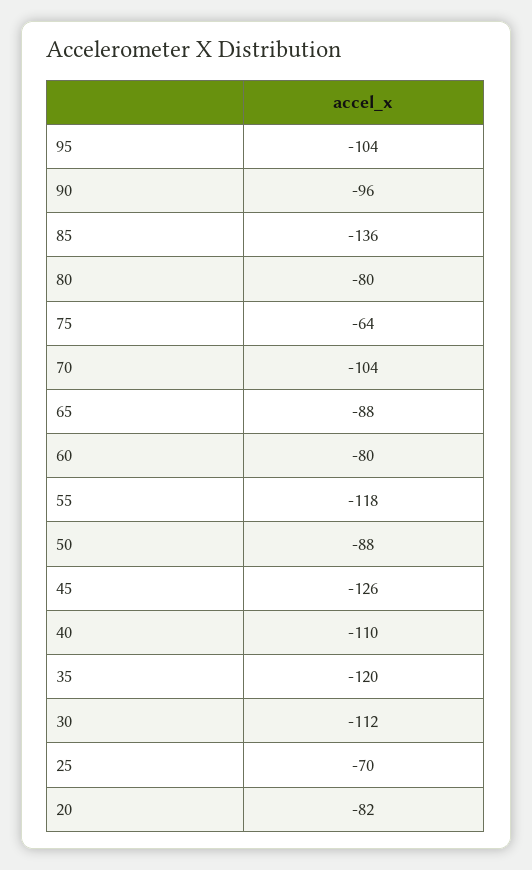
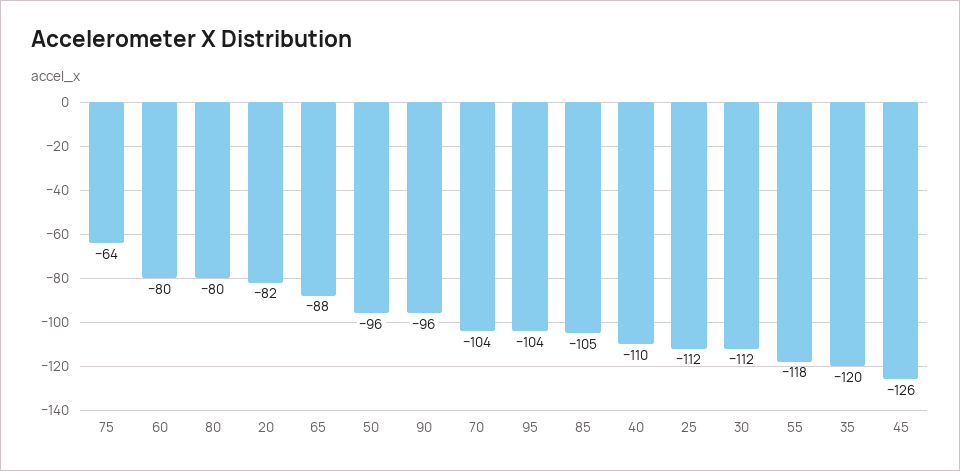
  {
    "95": -104,
    "90": -96,
-   "85": -136,
+   "85": -105,
    "80": -80,
    "75": -64,
    "70": -104,
    "65": -88,
    "60": -80,
    "55": -118,
-   "50": -88,
+   "50": -96,
    "45": -126,
    "40": -110,
    "35": -120,
    "30": -112,
-   "25": -70,
+   "25": -112,
    "20": -82
  }

